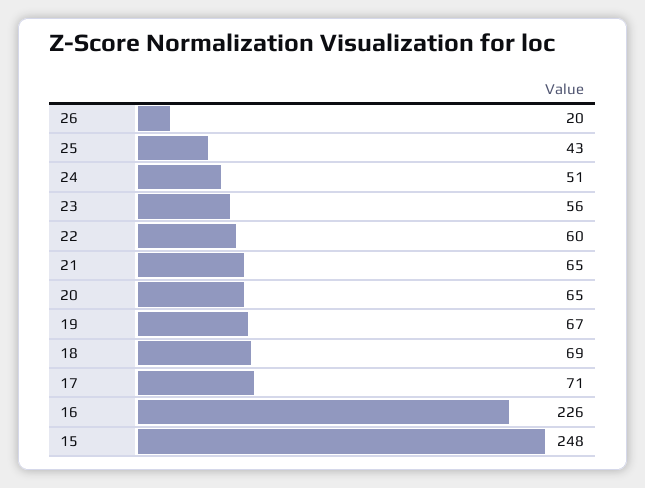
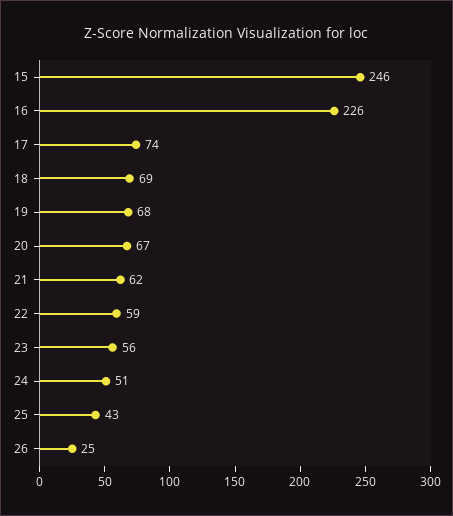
  {
-   "26": 20,
+   "26": 25,
    "25": 43,
    "24": 51,
    "23": 56,
-   "22": 60,
+   "22": 59,
-   "21": 65,
+   "21": 62,
-   "20": 65,
+   "20": 67,
-   "19": 67,
+   "19": 68,
    "18": 69,
-   "17": 71,
+   "17": 74,
    "16": 226,
-   "15": 248
+   "15": 246
  }

